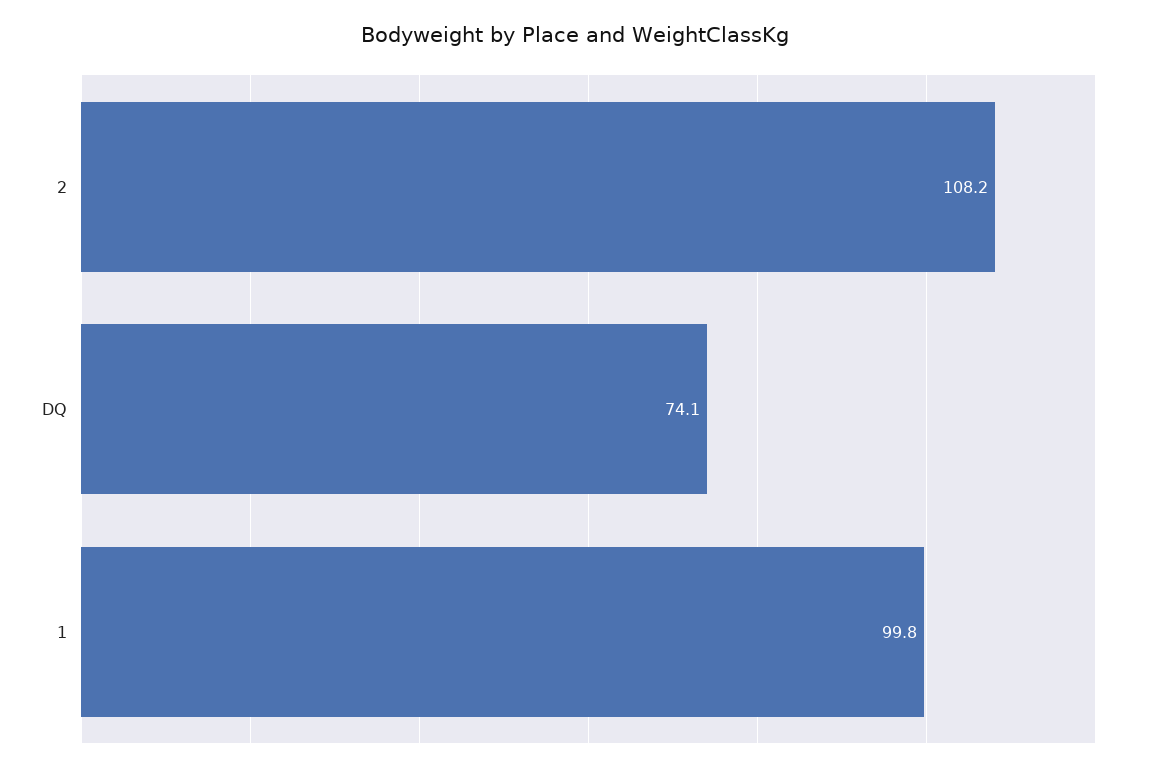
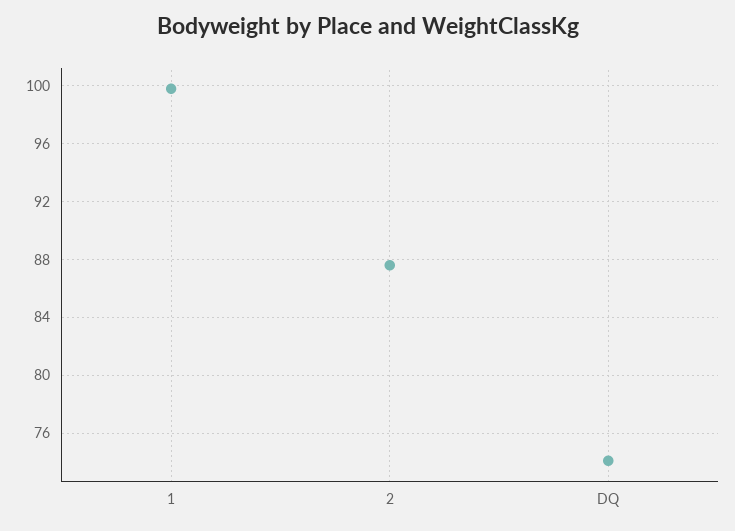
  {
-   "2": 108.2,
+   "2": 87.5,
    "DQ": 74.1,
    "1": 99.8
  }

